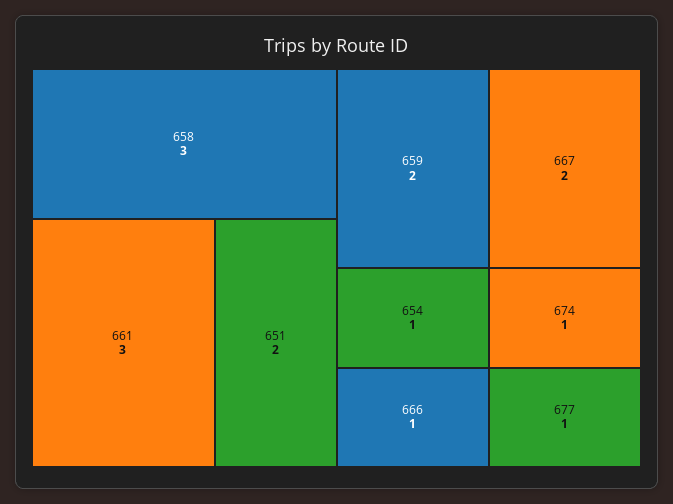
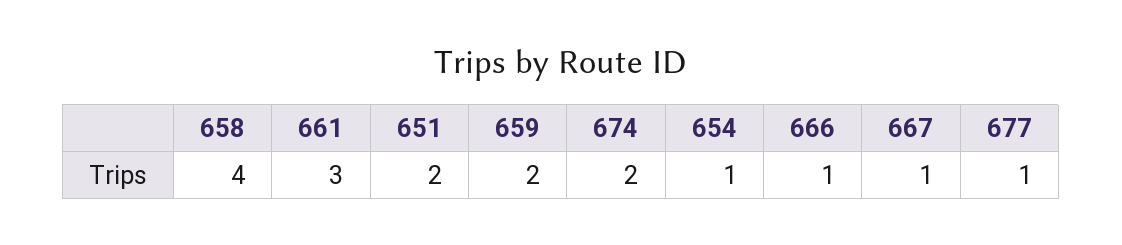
  {
-   "658": 3,
+   "658": 4,
    "661": 3,
    "651": 2,
    "659": 2,
-   "667": 2,
+   "667": 1,
    "654": 1,
    "666": 1,
-   "674": 1,
+   "674": 2,
    "677": 1
  }

